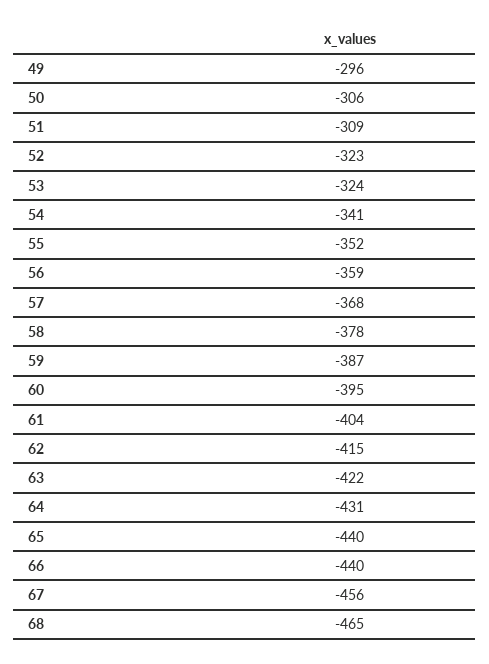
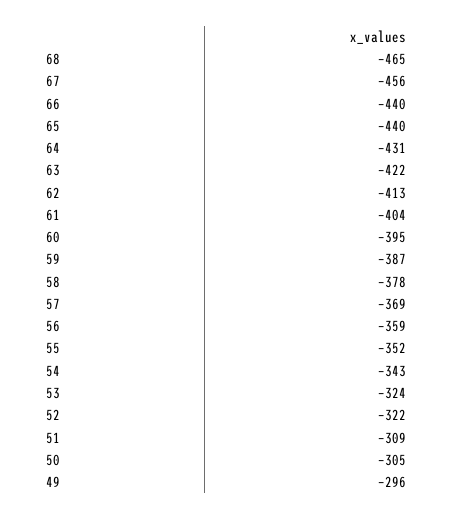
  {
    "49": -296,
-   "50": -306,
+   "50": -305,
    "51": -309,
-   "52": -323,
+   "52": -322,
    "53": -324,
-   "54": -341,
+   "54": -343,
    "55": -352,
    "56": -359,
-   "57": -368,
+   "57": -369,
    "58": -378,
    "59": -387,
    "60": -395,
    "61": -404,
-   "62": -415,
+   "62": -413,
    "63": -422,
    "64": -431,
    "65": -440,
    "66": -440,
    "67": -456,
    "68": -465
  }

